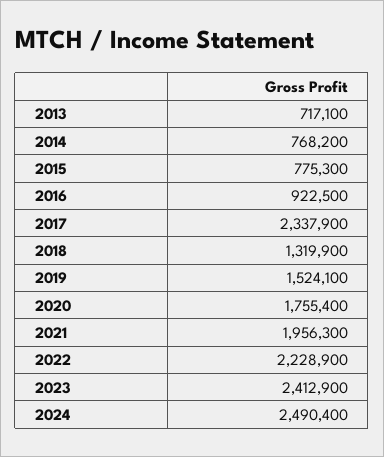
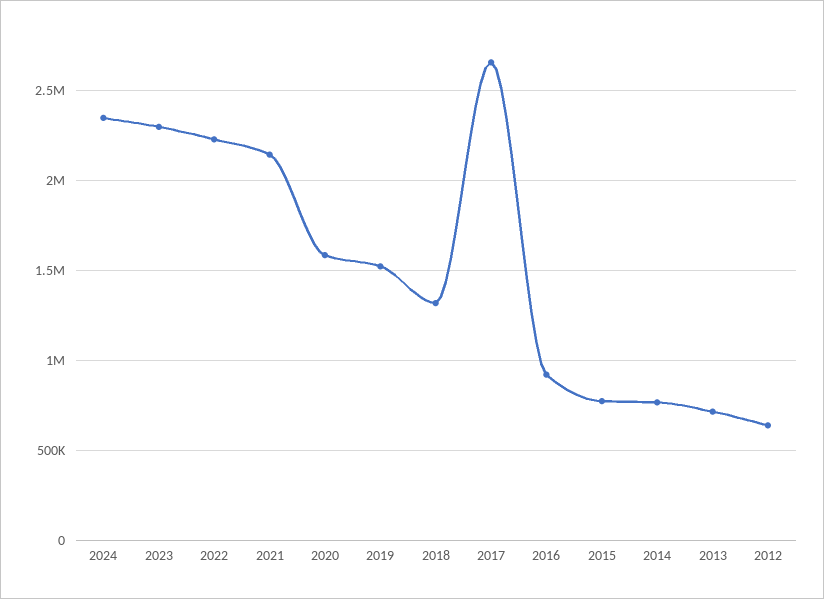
  {
    "2013": 717100,
    "2014": 768200,
    "2015": 775300,
    "2016": 922500,
-   "2017": 2337900,
+   "2017": 2650000,
    "2018": 1319900,
    "2019": 1524100,
-   "2020": 1755400,
+   "2020": 1600000,
-   "2021": 1956300,
+   "2021": 2150000,
    "2022": 2228900,
-   "2023": 2412900,
+   "2023": 2300000,
-   "2024": 2490400
+   "2024": 2350000,
+   "2012": 650000
  }

